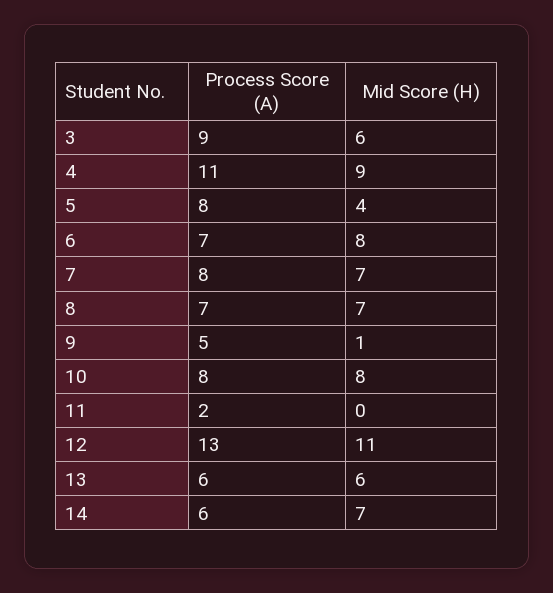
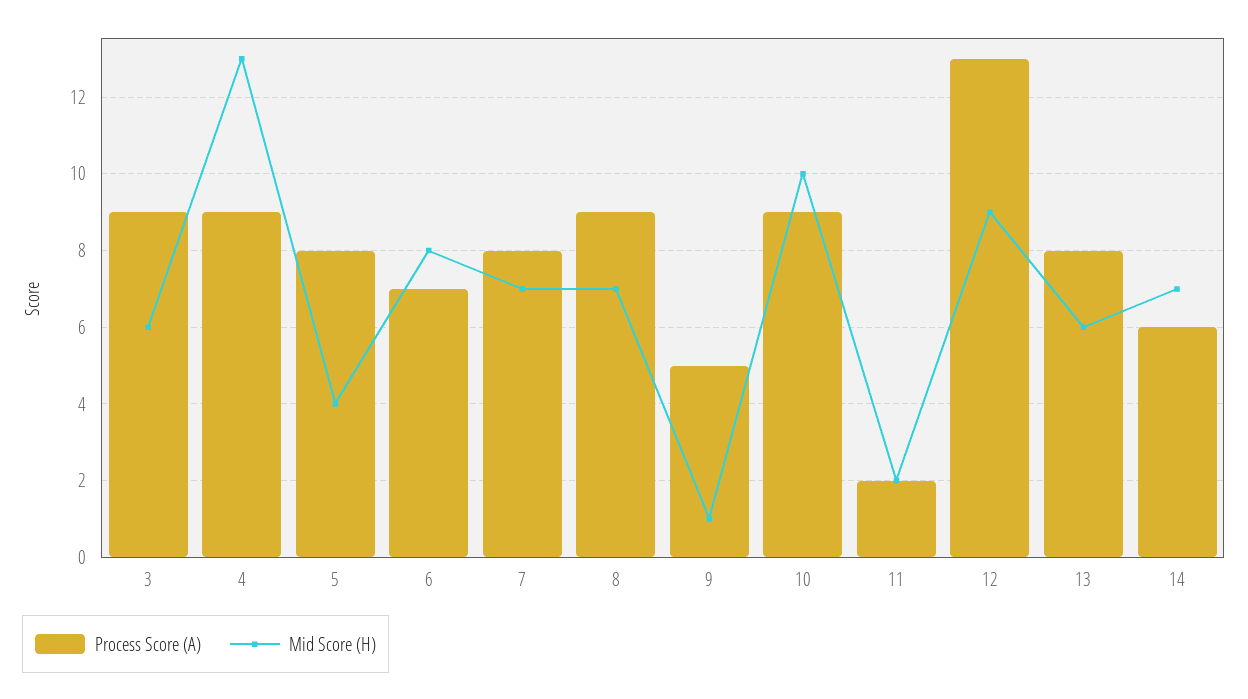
  {
    "Process Score (A)": {
      "3": 9,
-     "4": 11,
+     "4": 9,
      "5": 8,
      "6": 7,
      "7": 8,
-     "8": 7,
+     "8": 9,
      "9": 5,
-     "10": 8,
+     "10": 9,
      "11": 2,
      "12": 13,
-     "13": 6,
+     "13": 8,
      "14": 6
    },
    "Mid Score (H)": {
      "3": 6,
-     "4": 9,
+     "4": 13,
      "5": 4,
      "6": 8,
      "7": 7,
      "8": 7,
      "9": 1,
-     "10": 8,
+     "10": 10,
-     "11": 0,
+     "11": 2,
-     "12": 11,
+     "12": 9,
      "13": 6,
      "14": 7
    }
  }

